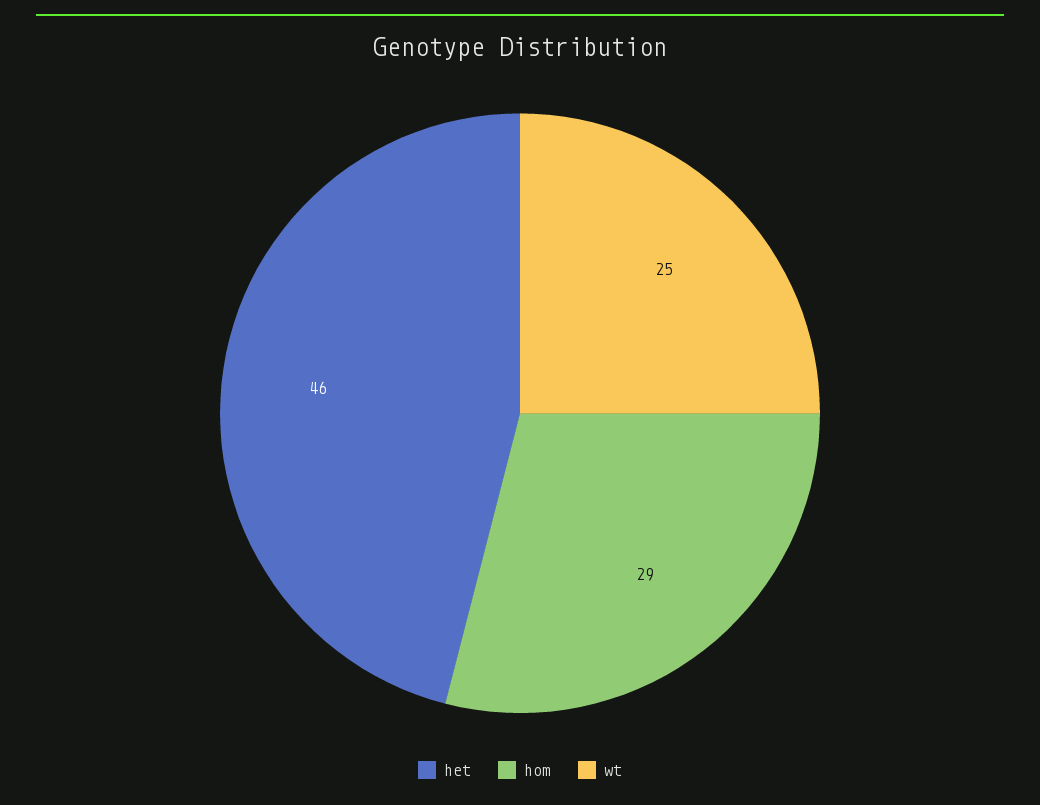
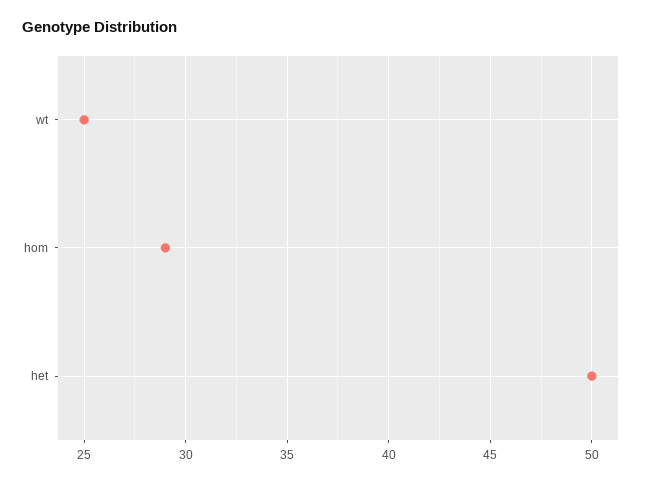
  {
-   "het": 46,
+   "het": 50,
    "hom": 29,
    "wt": 25
  }

